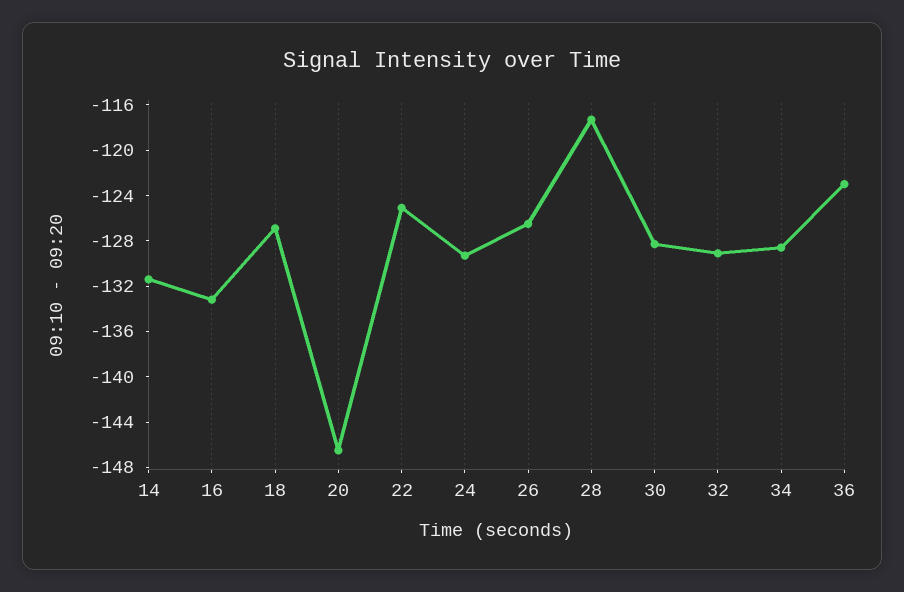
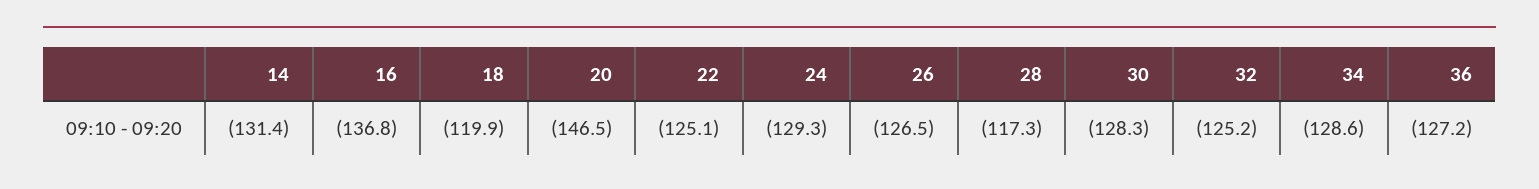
  {
    "14": -131.4,
-   "16": -133,
+   "16": -136.8,
-   "18": -127,
+   "18": -119.9,
    "20": -146.5,
    "22": -125.1,
    "24": -129.3,
    "26": -126.5,
    "28": -117.3,
    "30": -128.3,
-   "32": -129,
+   "32": -125.2,
    "34": -128.6,
-   "36": -123
+   "36": -127.2
  }

